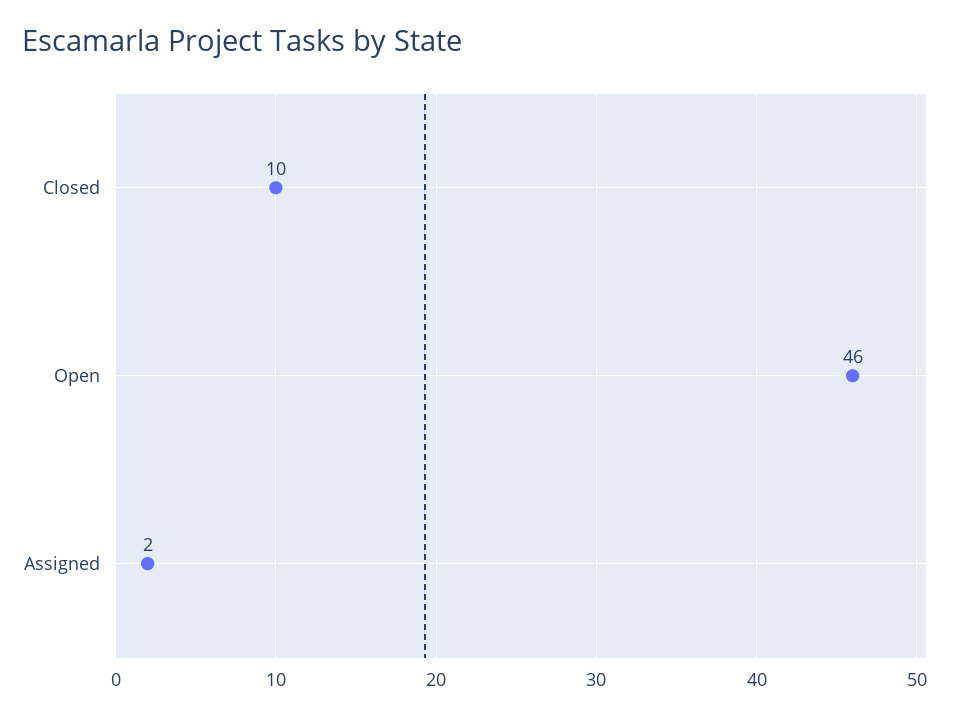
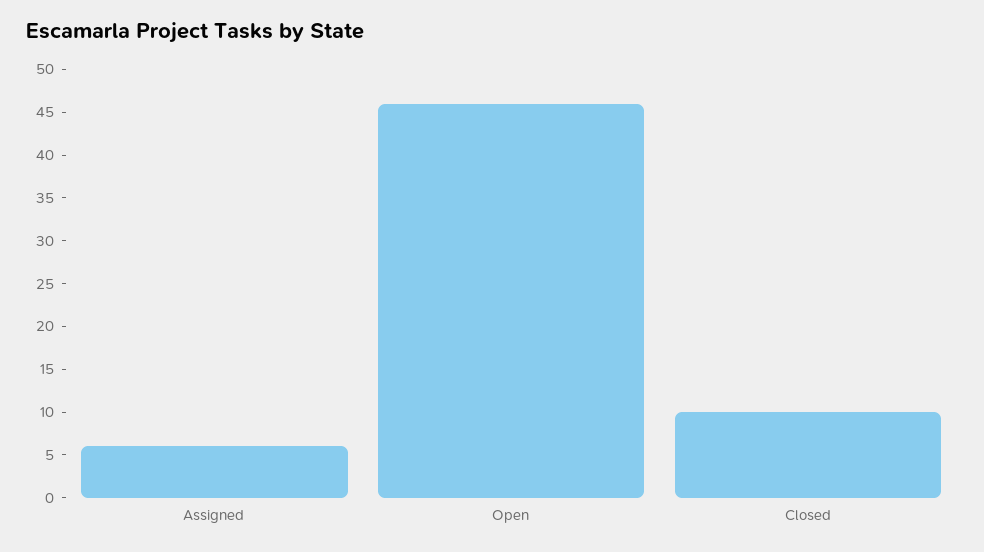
  {
    "Closed": 10,
    "Open": 46,
-   "Assigned": 2
+   "Assigned": 6
  }

